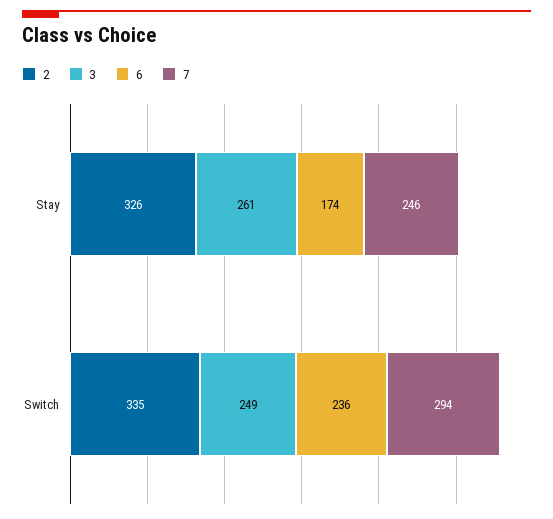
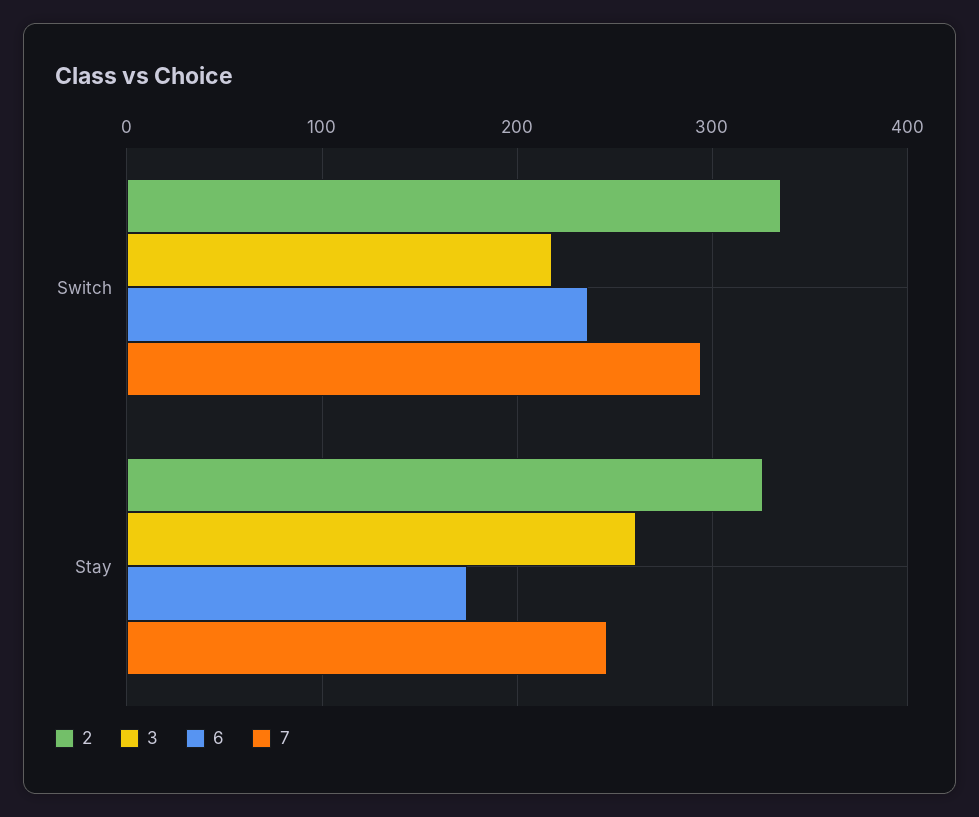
  {
    "2": {
      "Stay": 326,
      "Switch": 335
    },
    "3": {
      "Stay": 261,
-     "Switch": 249
+     "Switch": 220
    },
    "6": {
      "Stay": 174,
      "Switch": 236
    },
    "7": {
      "Stay": 246,
      "Switch": 294
    }
  }

